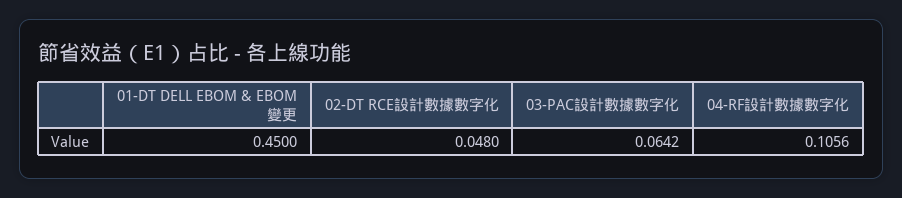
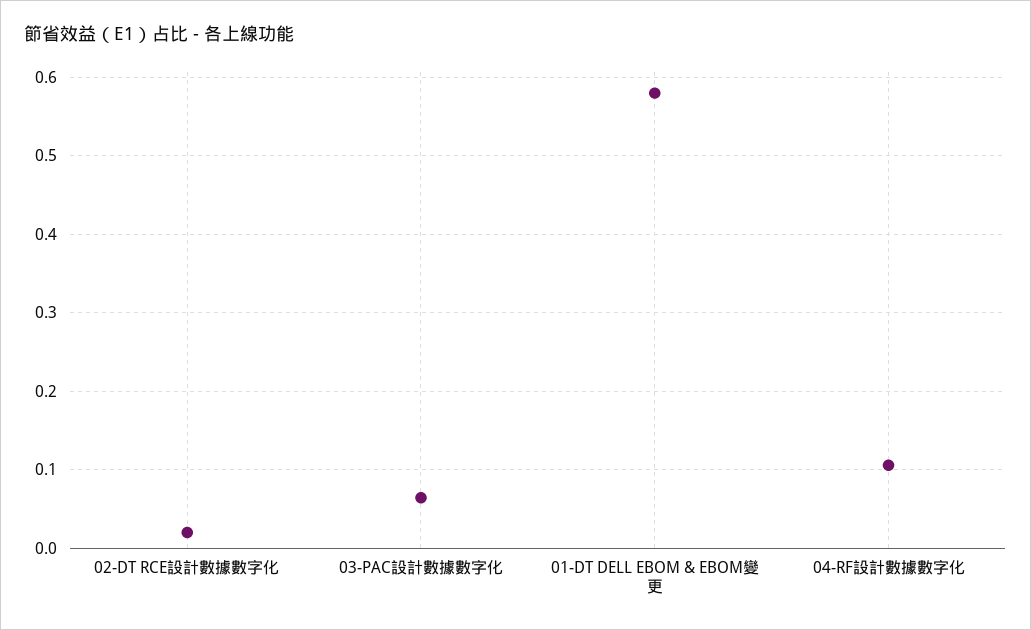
  {
-   "01-DT DELL EBOM & EBOM變更": 0.45,
+   "01-DT DELL EBOM & EBOM變更": 0.58,
-   "02-DT RCE設計數據數字化": 0.048,
+   "02-DT RCE設計數據數字化": 0.02,
    "03-PAC設計數據數字化": 0.0642,
    "04-RF設計數據數字化": 0.1056
  }

